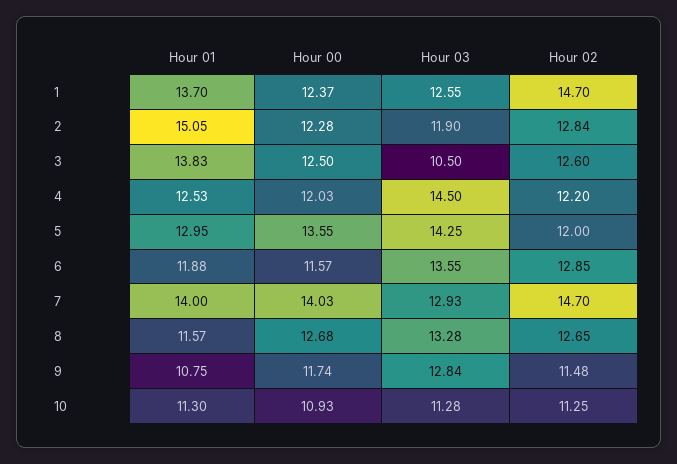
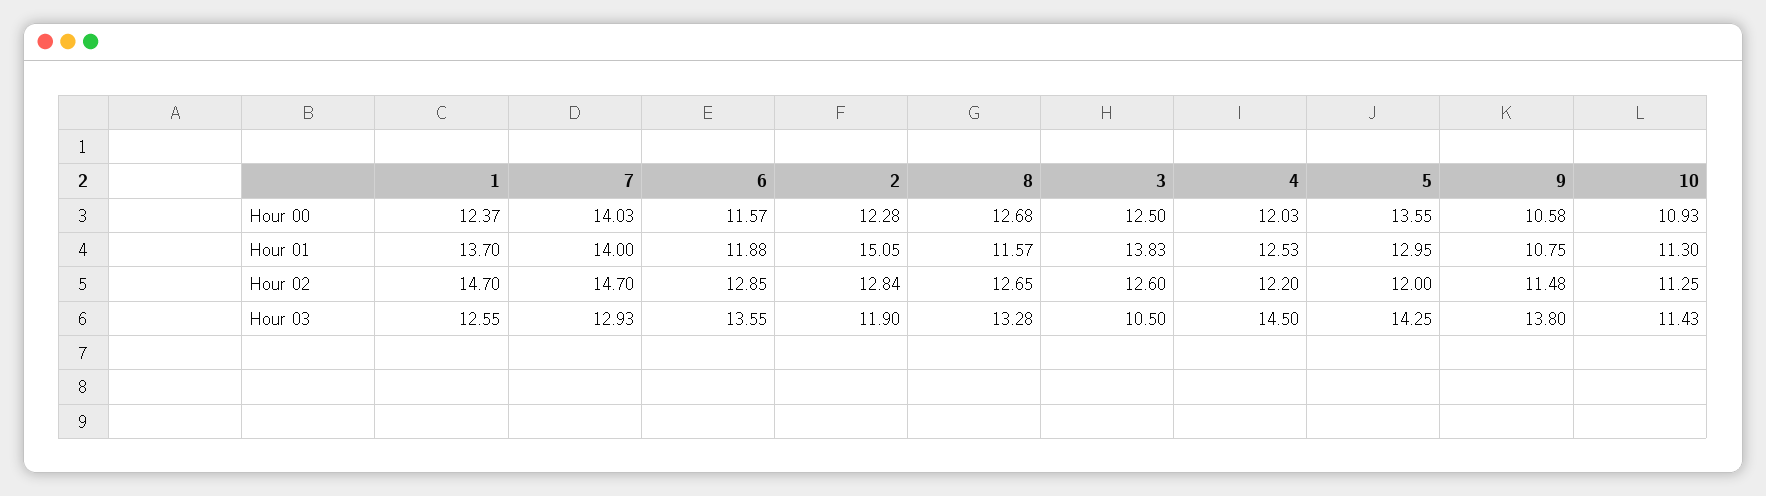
  {
    "Hour 01": {
      "1": 13.7,
      "2": 15.05,
      "3": 13.83,
      "4": 12.53,
      "5": 12.95,
      "6": 11.88,
      "7": 14,
      "8": 11.57,
      "9": 10.75,
      "10": 11.3
    },
    "Hour 00": {
      "1": 12.37,
      "2": 12.28,
      "3": 12.5,
      "4": 12.03,
      "5": 13.55,
      "6": 11.57,
      "7": 14.03,
      "8": 12.68,
-     "9": 11.74,
+     "9": 10.58,
      "10": 10.93
    },
    "Hour 03": {
      "1": 12.55,
      "2": 11.9,
      "3": 10.5,
      "4": 14.5,
      "5": 14.25,
      "6": 13.55,
      "7": 12.93,
      "8": 13.28,
-     "9": 12.84,
+     "9": 13.8,
-     "10": 11.28
+     "10": 11.43
    },
    "Hour 02": {
      "1": 14.7,
      "2": 12.84,
      "3": 12.6,
      "4": 12.2,
      "5": 12,
      "6": 12.85,
      "7": 14.7,
      "8": 12.65,
      "9": 11.48,
      "10": 11.25
    }
  }

